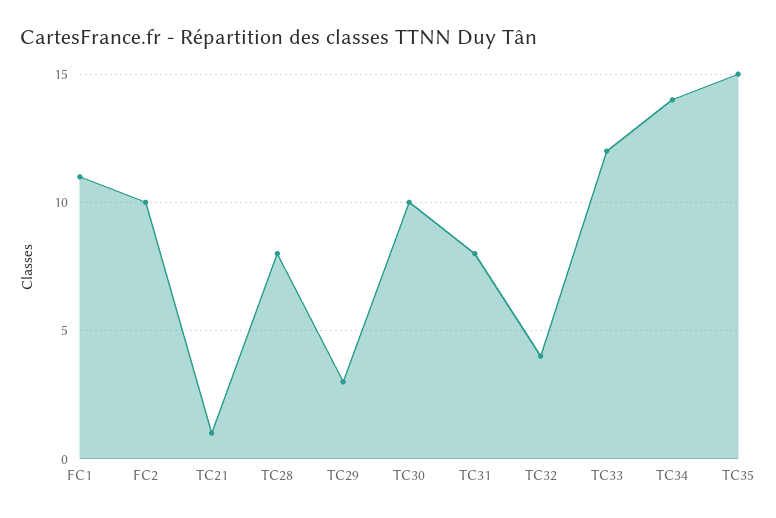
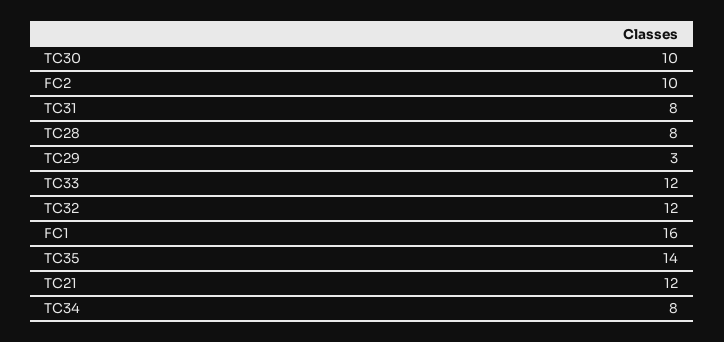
  {
-   "FC1": 11,
+   "FC1": 16,
    "FC2": 10,
-   "TC21": 1,
+   "TC21": 12,
    "TC28": 8,
    "TC29": 3,
    "TC30": 10,
    "TC31": 8,
-   "TC32": 4,
+   "TC32": 12,
    "TC33": 12,
-   "TC34": 14,
+   "TC34": 8,
-   "TC35": 15
+   "TC35": 14
  }

